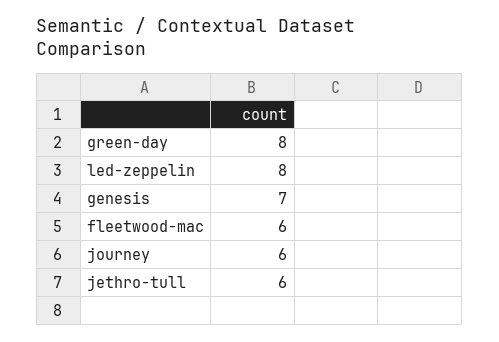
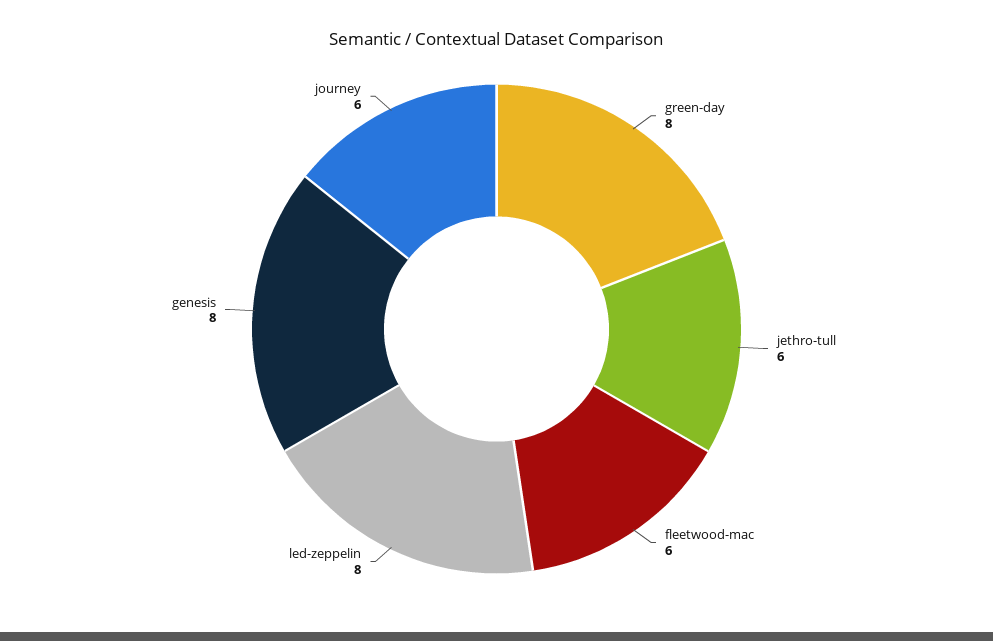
  {
    "green-day": 8,
    "led-zeppelin": 8,
-   "genesis": 7,
+   "genesis": 8,
    "fleetwood-mac": 6,
    "journey": 6,
    "jethro-tull": 6
  }

